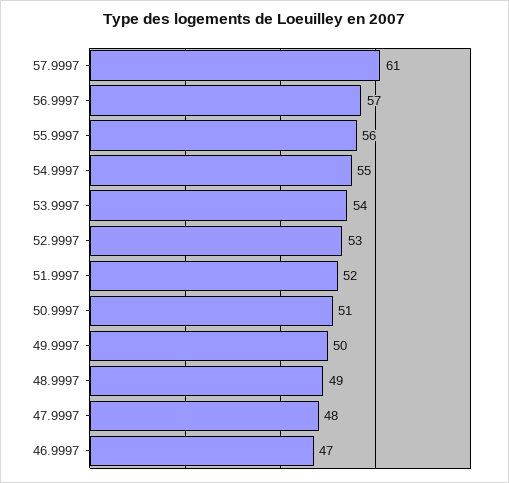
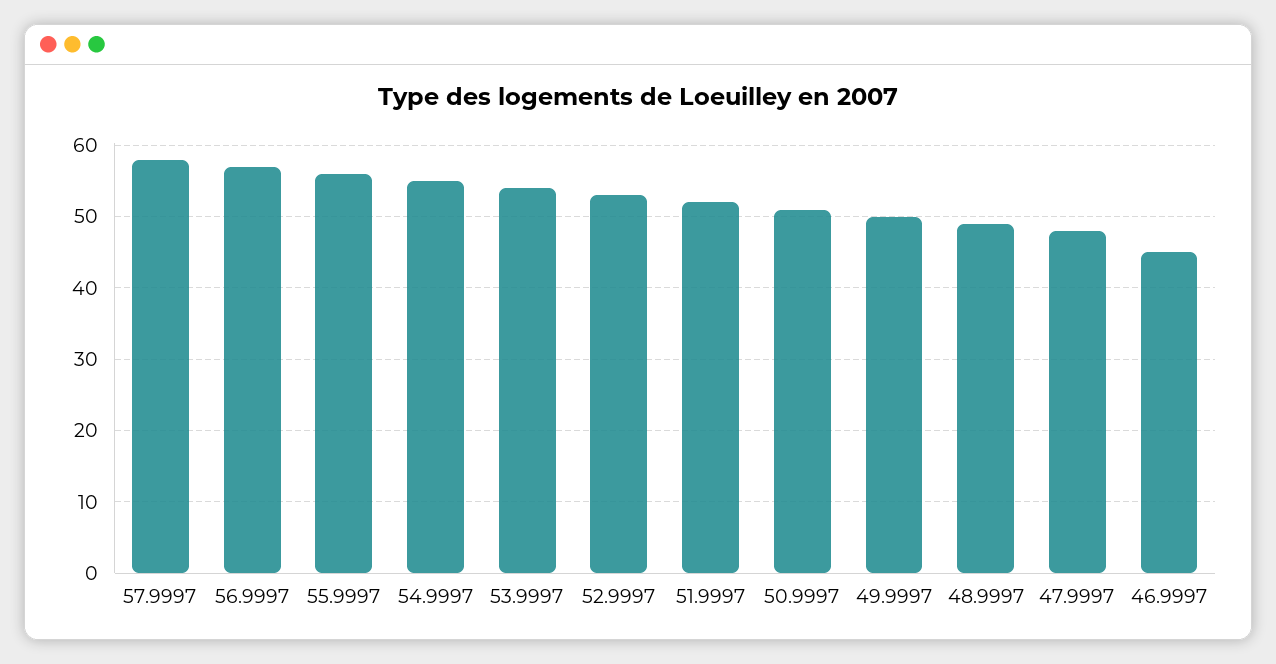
  {
-   "57.9997": 61,
+   "57.9997": 58,
    "56.9997": 57,
    "55.9997": 56,
    "54.9997": 55,
    "53.9997": 54,
    "52.9997": 53,
    "51.9997": 52,
    "50.9997": 51,
    "49.9997": 50,
    "48.9997": 49,
    "47.9997": 48,
-   "46.9997": 47
+   "46.9997": 45
  }

